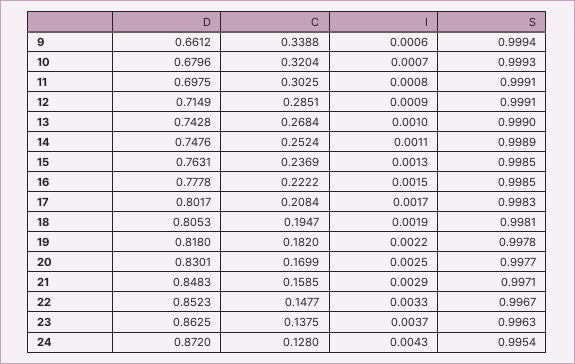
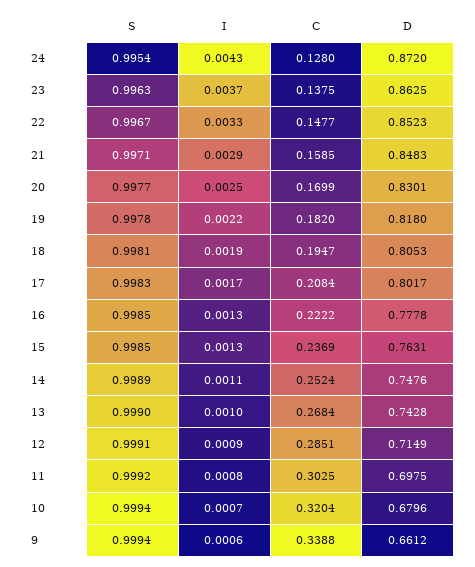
  {
    "D": {
      "9": 0.6612,
      "10": 0.6796,
      "11": 0.6975,
      "12": 0.7149,
      "13": 0.7428,
      "14": 0.7476,
      "15": 0.7631,
      "16": 0.7778,
      "17": 0.8017,
      "18": 0.8053,
      "19": 0.818,
      "20": 0.8301,
      "21": 0.8483,
      "22": 0.8523,
      "23": 0.8625,
      "24": 0.872
    },
    "C": {
      "9": 0.3388,
      "10": 0.3204,
      "11": 0.3025,
      "12": 0.2851,
      "13": 0.2684,
      "14": 0.2524,
      "15": 0.2369,
      "16": 0.2222,
      "17": 0.2084,
      "18": 0.1947,
      "19": 0.182,
      "20": 0.1699,
      "21": 0.1585,
      "22": 0.1477,
      "23": 0.1375,
      "24": 0.128
    },
    "I": {
      "9": 0.0006,
      "10": 0.0007,
      "11": 0.0008,
      "12": 0.0009,
      "13": 0.001,
      "14": 0.0011,
      "15": 0.0013,
-     "16": 0.0015,
+     "16": 0.0013,
      "17": 0.0017,
      "18": 0.0019,
      "19": 0.0022,
      "20": 0.0025,
      "21": 0.0029,
      "22": 0.0033,
      "23": 0.0037,
      "24": 0.0043
    },
    "S": {
      "9": 0.9994,
-     "10": 0.9993,
+     "10": 0.9994,
-     "11": 0.9991,
+     "11": 0.9992,
      "12": 0.9991,
      "13": 0.999,
      "14": 0.9989,
      "15": 0.9985,
      "16": 0.9985,
      "17": 0.9983,
      "18": 0.9981,
      "19": 0.9978,
      "20": 0.9977,
      "21": 0.9971,
      "22": 0.9967,
      "23": 0.9963,
      "24": 0.9954
    }
  }

